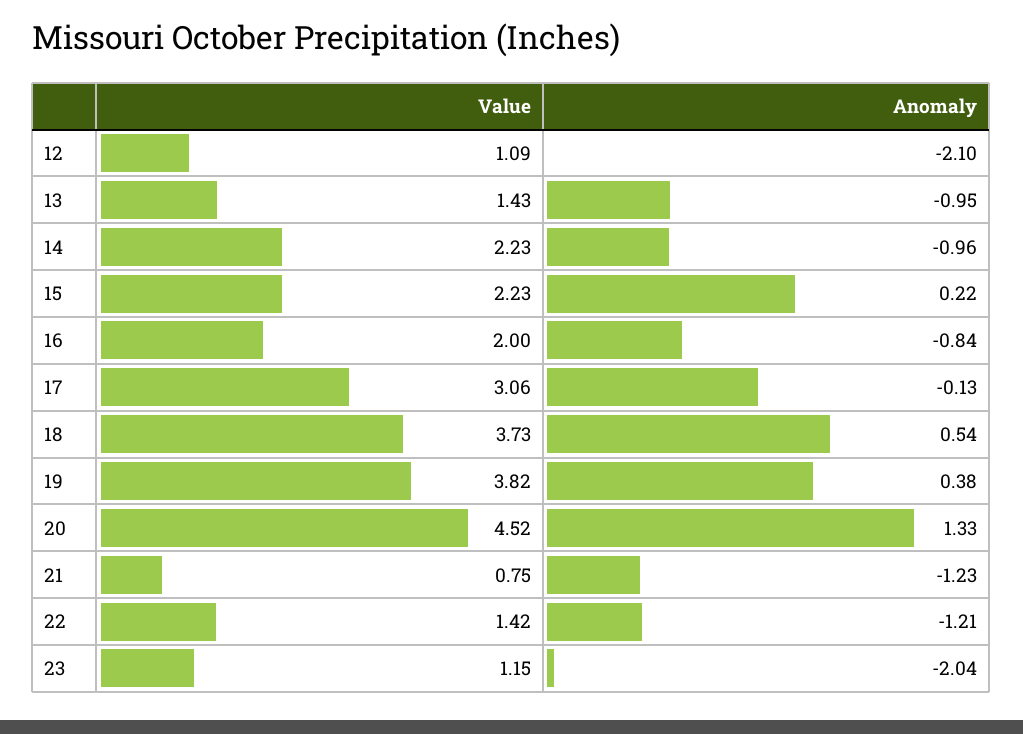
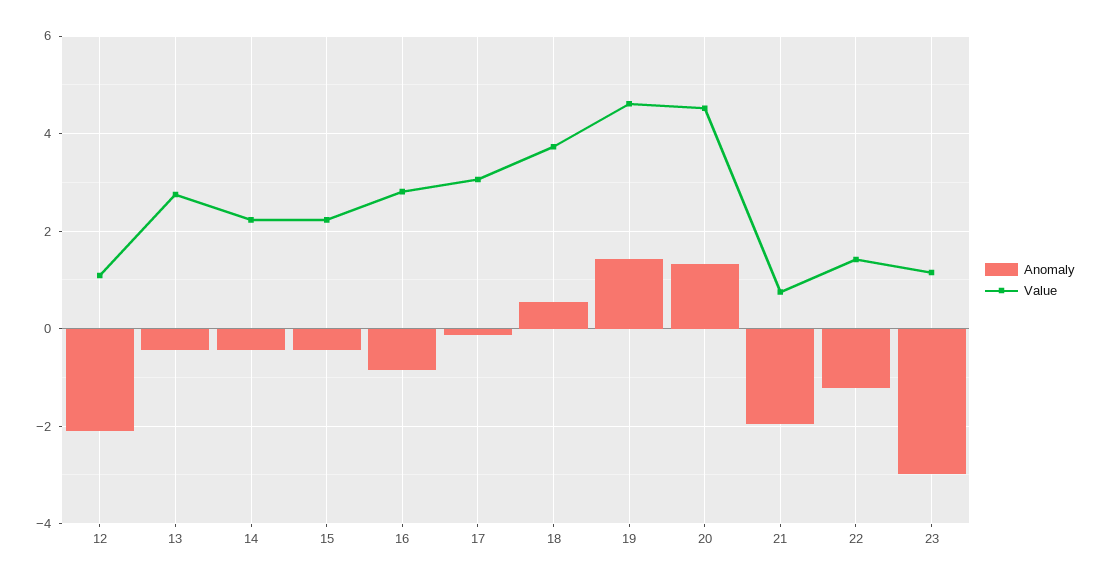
  {
    "Value": {
      "12": 1.09,
-     "13": 1.43,
+     "13": 2.8,
      "14": 2.23,
      "15": 2.23,
-     "16": 2,
+     "16": 2.8,
      "17": 3.06,
      "18": 3.73,
-     "19": 3.82,
+     "19": 4.6,
      "20": 4.52,
      "21": 0.75,
      "22": 1.42,
      "23": 1.15
    },
    "Anomaly": {
      "12": -2.1,
-     "13": -0.95,
+     "13": -0.4,
-     "14": -0.96,
+     "14": -0.4,
-     "15": 0.22,
+     "15": -0.4,
      "16": -0.84,
      "17": -0.13,
      "18": 0.54,
-     "19": 0.38,
+     "19": 1.4,
      "20": 1.33,
-     "21": -1.23,
+     "21": -2,
      "22": -1.21,
-     "23": -2.04
+     "23": -3
    }
  }

